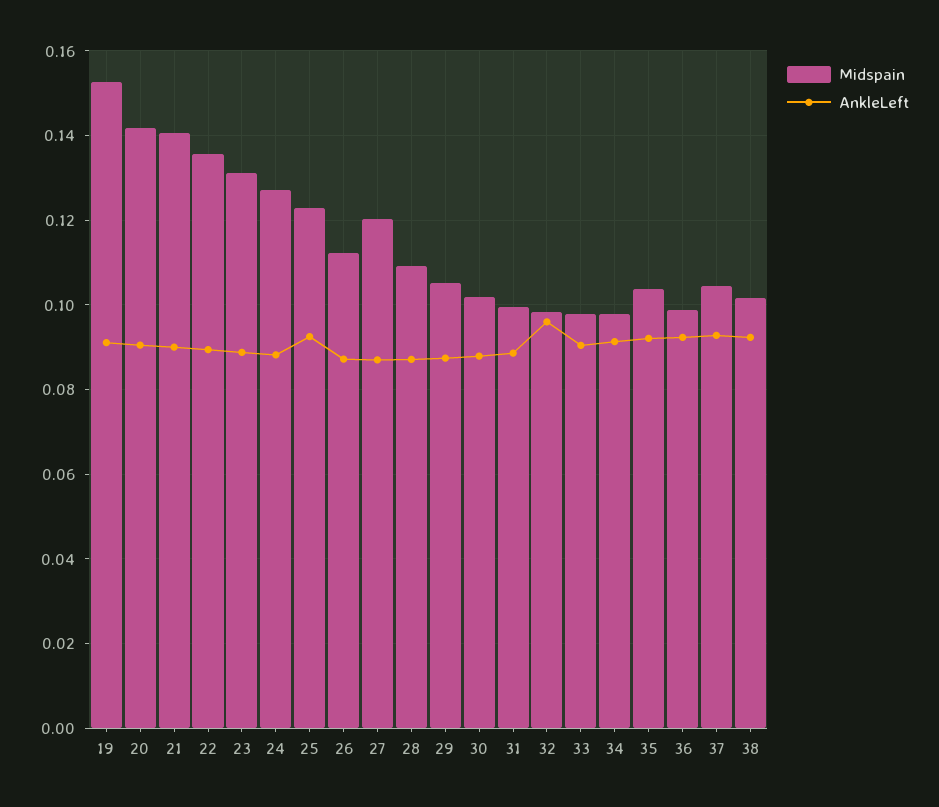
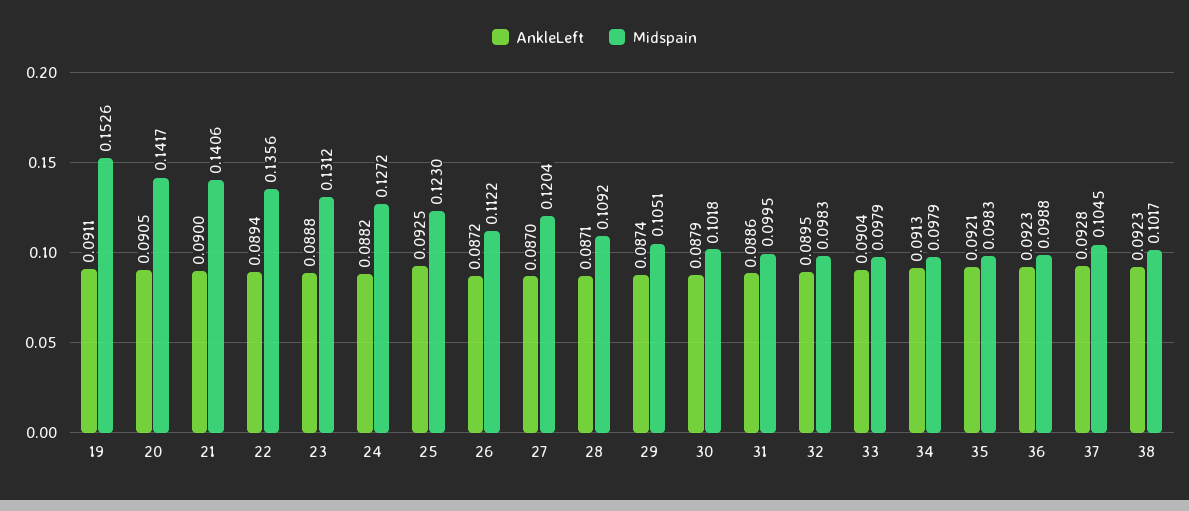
  {
    "Midspain": {
      "19": 0.1526,
      "20": 0.1417,
      "21": 0.1406,
      "22": 0.1356,
      "23": 0.1312,
      "24": 0.1272,
      "25": 0.123,
      "26": 0.1122,
      "27": 0.1204,
      "28": 0.1092,
      "29": 0.1051,
      "30": 0.1018,
      "31": 0.0995,
      "32": 0.0983,
      "33": 0.0979,
      "34": 0.0979,
-     "35": 0.104,
+     "35": 0.0983,
      "36": 0.0988,
      "37": 0.1045,
      "38": 0.1017
    },
    "AnkleLeft": {
      "19": 0.0911,
      "20": 0.0905,
      "21": 0.09,
      "22": 0.0894,
      "23": 0.0888,
      "24": 0.0882,
      "25": 0.0925,
      "26": 0.0872,
      "27": 0.087,
      "28": 0.0871,
      "29": 0.0874,
      "30": 0.0879,
      "31": 0.0886,
-     "32": 0.096,
+     "32": 0.0895,
      "33": 0.0904,
      "34": 0.0913,
      "35": 0.0921,
      "36": 0.0923,
      "37": 0.0928,
      "38": 0.0923
    }
  }

